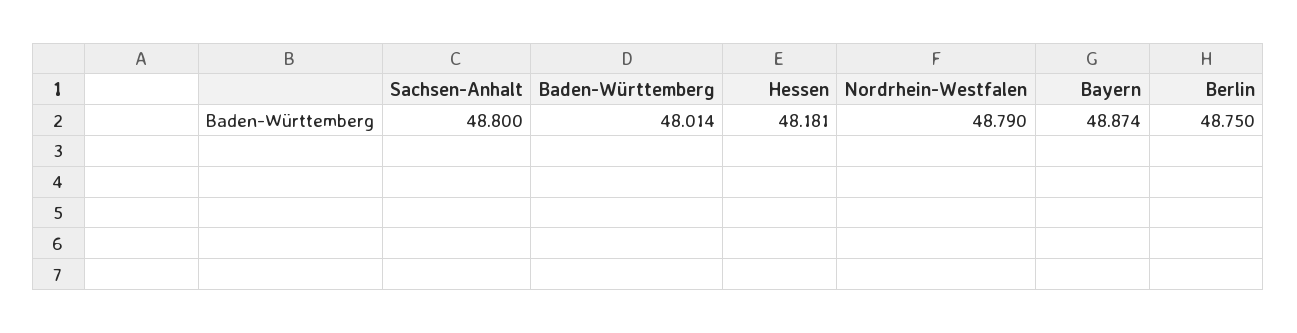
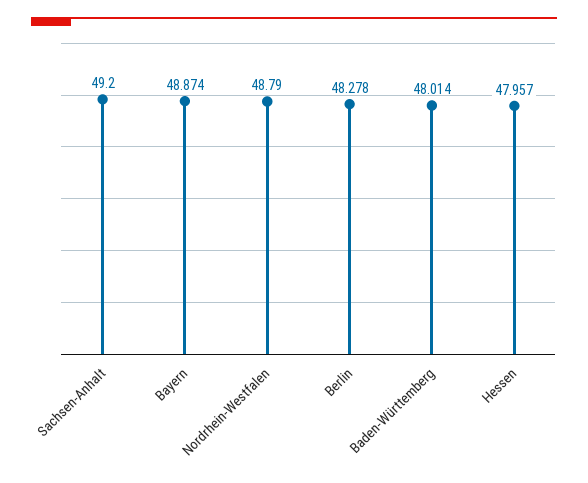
  {
-   "Sachsen-Anhalt": 48.8,
+   "Sachsen-Anhalt": 49.2,
    "Baden-Württemberg": 48.014,
-   "Hessen": 48.181,
+   "Hessen": 47.957,
    "Nordrhein-Westfalen": 48.79,
    "Bayern": 48.874,
-   "Berlin": 48.75
+   "Berlin": 48.278
  }

